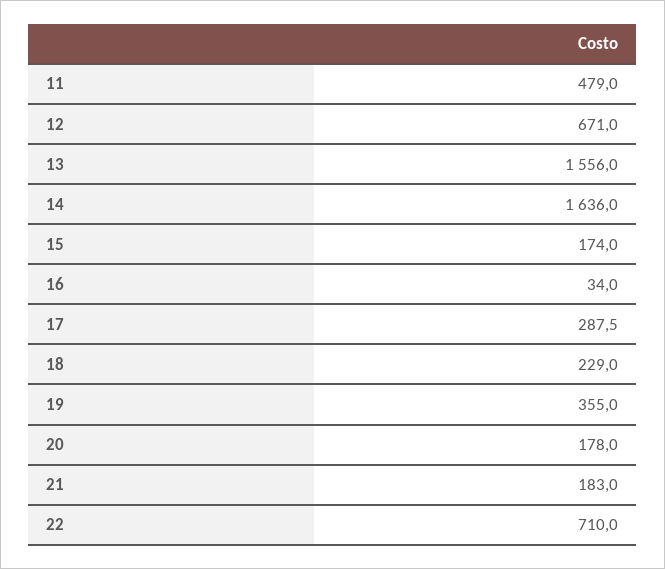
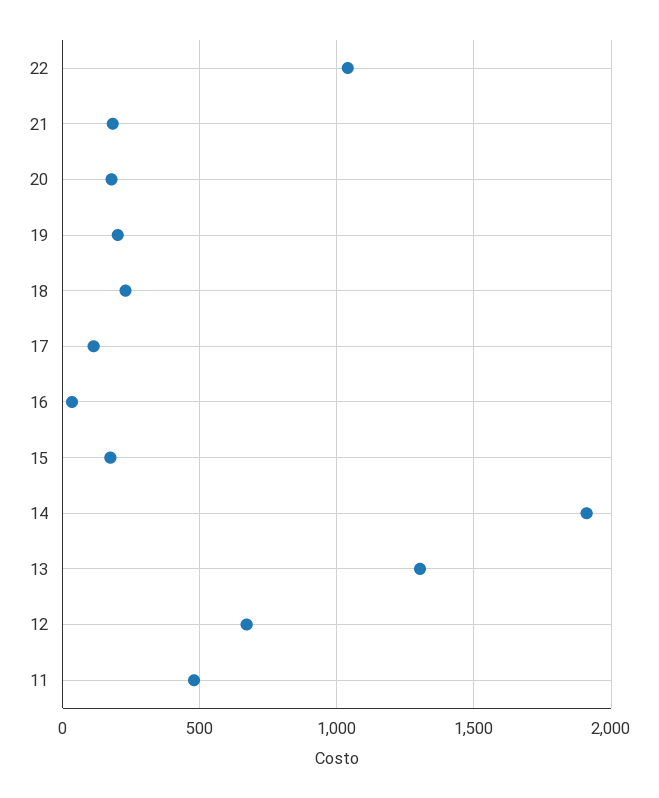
  {
    "11": 479,
    "12": 671,
-   "13": 1556,
+   "13": 1300,
-   "14": 1636,
+   "14": 1900,
    "15": 174,
    "16": 34,
-   "17": 287.5,
+   "17": 100,
    "18": 229,
-   "19": 355,
+   "19": 200,
    "20": 178,
    "21": 183,
-   "22": 710
+   "22": 1050
  }

